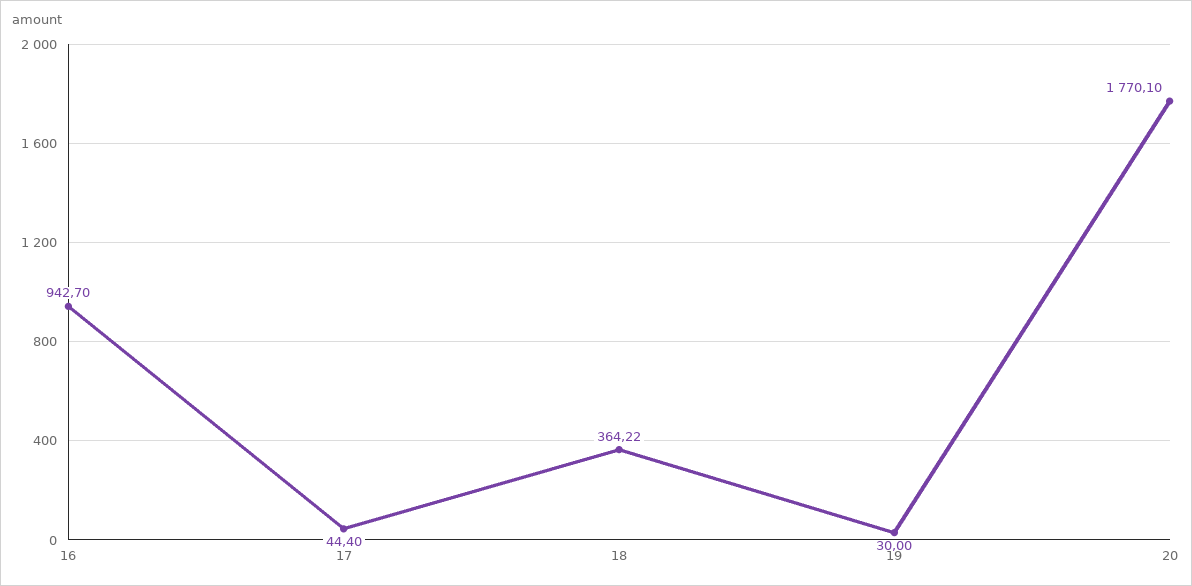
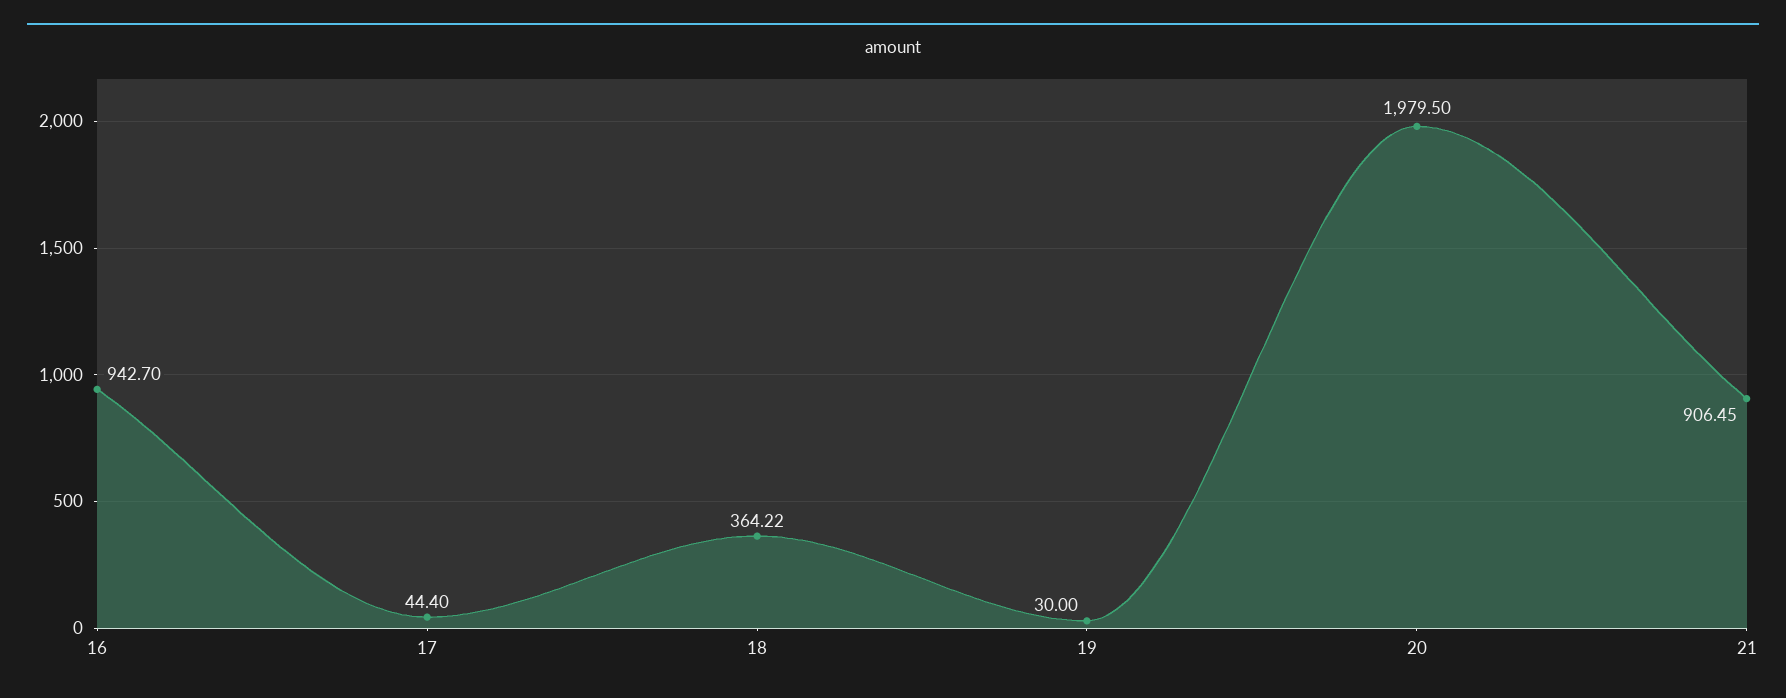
  {
    "16": 942.7,
    "17": 44.4,
    "18": 364.22,
    "19": 30,
-   "20": 1770.1
+   "20": 1979.5,
+   "21": 906.45
  }

